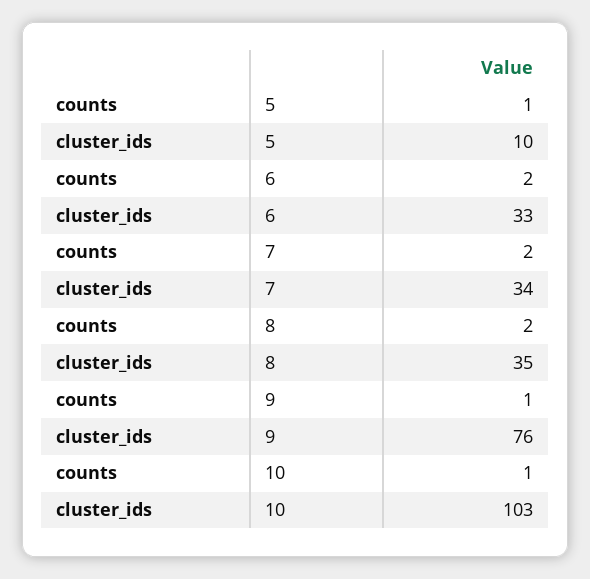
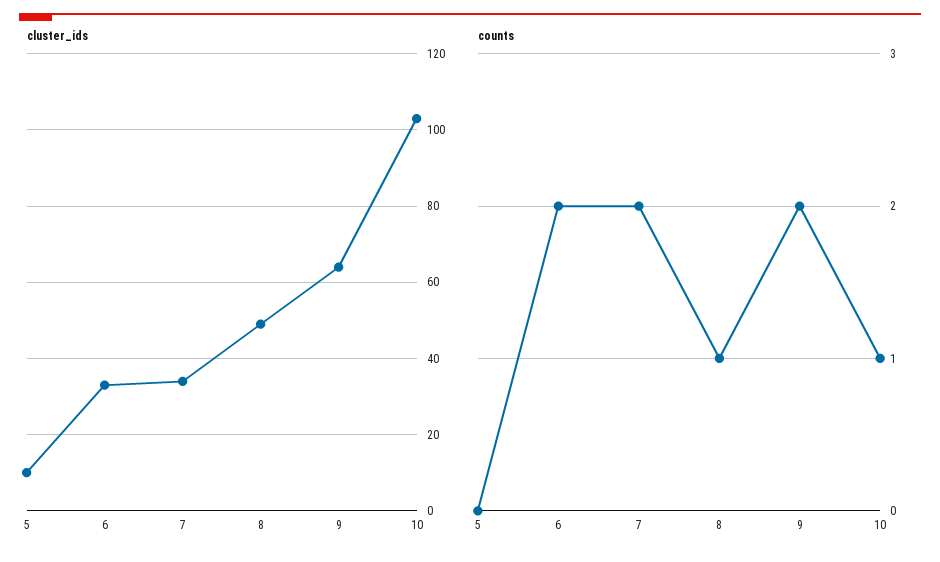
  {
    "counts": {
-     "5": 1,
+     "5": 0,
      "6": 2,
      "7": 2,
-     "8": 2,
+     "8": 1,
-     "9": 1,
+     "9": 2,
      "10": 1
    },
    "cluster_ids": {
      "5": 10,
      "6": 33,
      "7": 34,
-     "8": 35,
+     "8": 50,
-     "9": 76,
+     "9": 65,
      "10": 103
    }
  }

